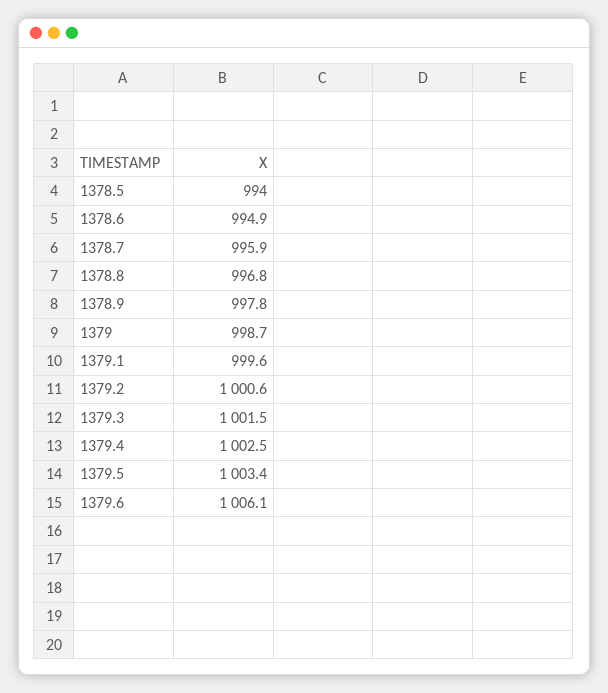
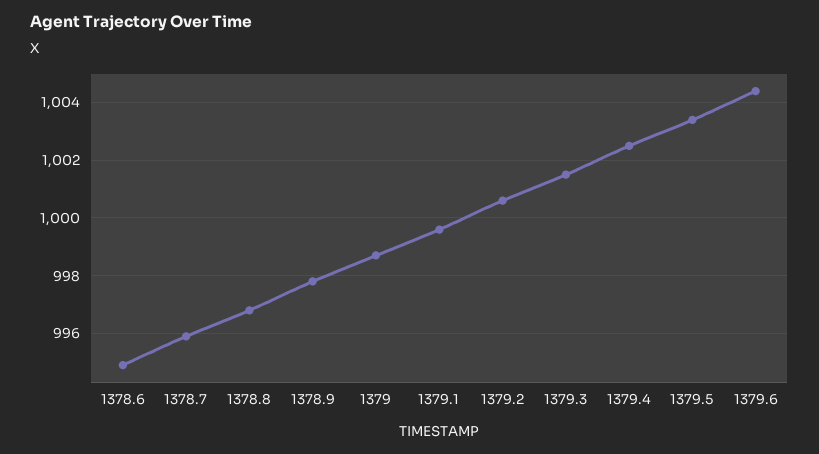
  {
-   "1378.5": 994,
    "1378.6": 994.9,
    "1378.7": 995.9,
    "1378.8": 996.8,
    "1378.9": 997.8,
    "1379": 998.7,
    "1379.1": 999.6,
    "1379.2": 1000.6,
    "1379.3": 1001.5,
    "1379.4": 1002.5,
    "1379.5": 1003.4,
-   "1379.6": 1006.1
+   "1379.6": 1004.5
  }

